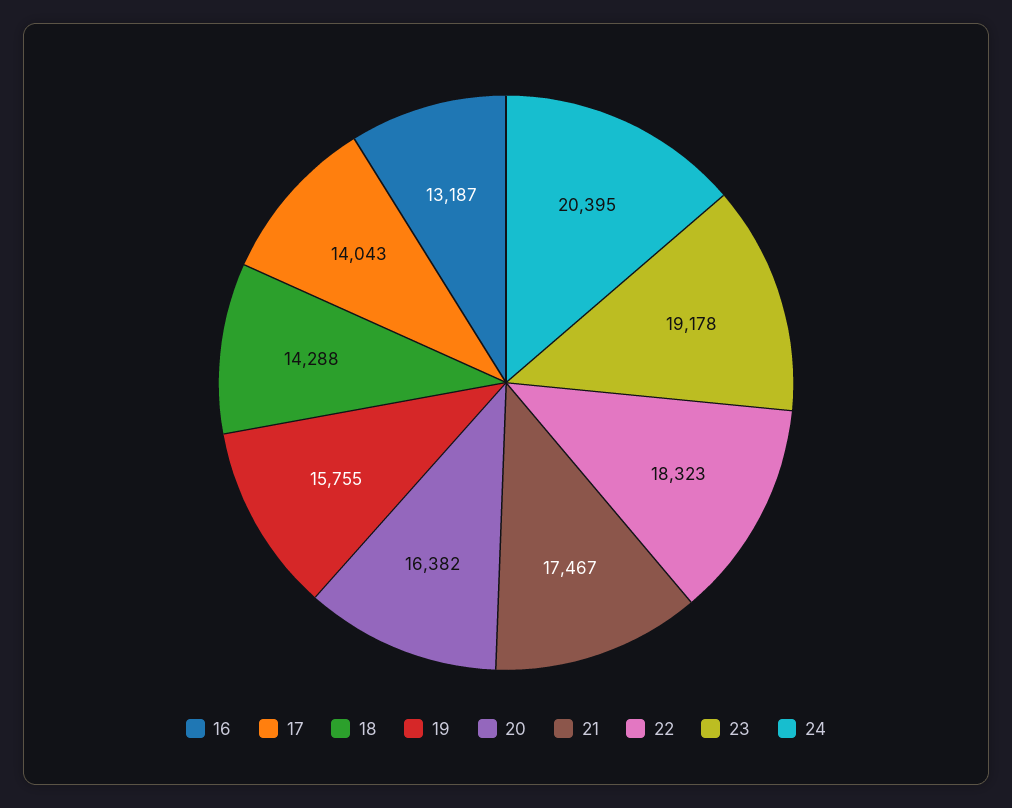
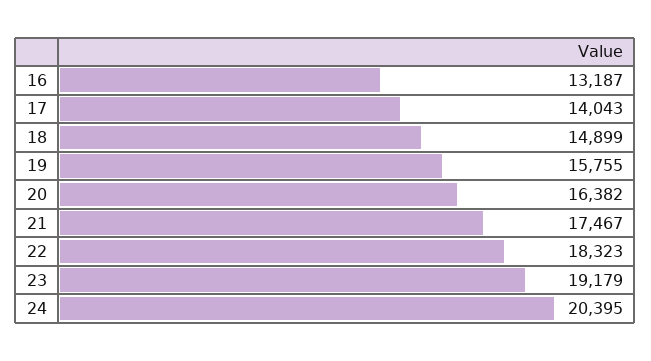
  {
    "16": 13187,
    "17": 14043,
-   "18": 14288,
+   "18": 14899,
    "19": 15755,
    "20": 16382,
    "21": 17467,
    "22": 18323,
-   "23": 19178,
+   "23": 19179,
    "24": 20395
  }

